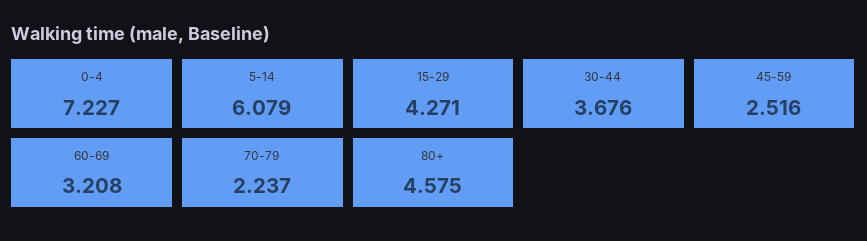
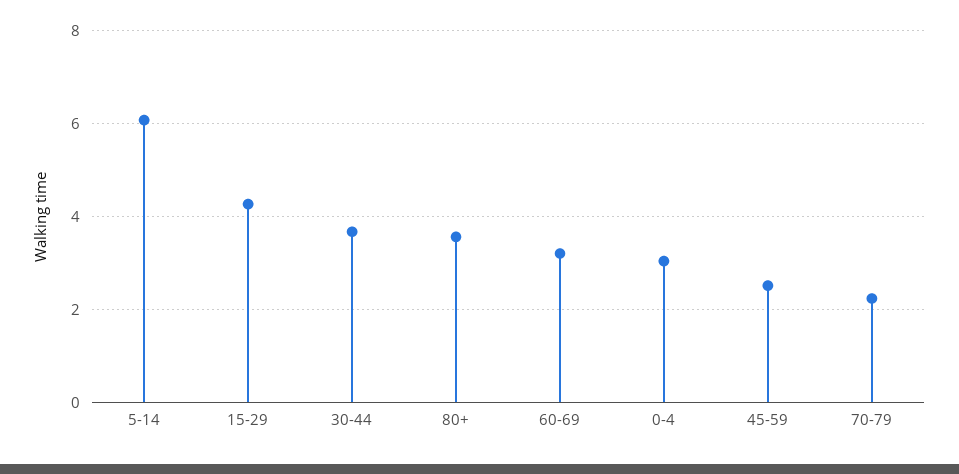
  {
-   "0-4": 7.227,
+   "0-4": 3,
    "5-14": 6.079,
    "15-29": 4.271,
    "30-44": 3.676,
    "45-59": 2.516,
    "60-69": 3.208,
    "70-79": 2.237,
-   "80+": 4.575
+   "80+": 3.6
  }

